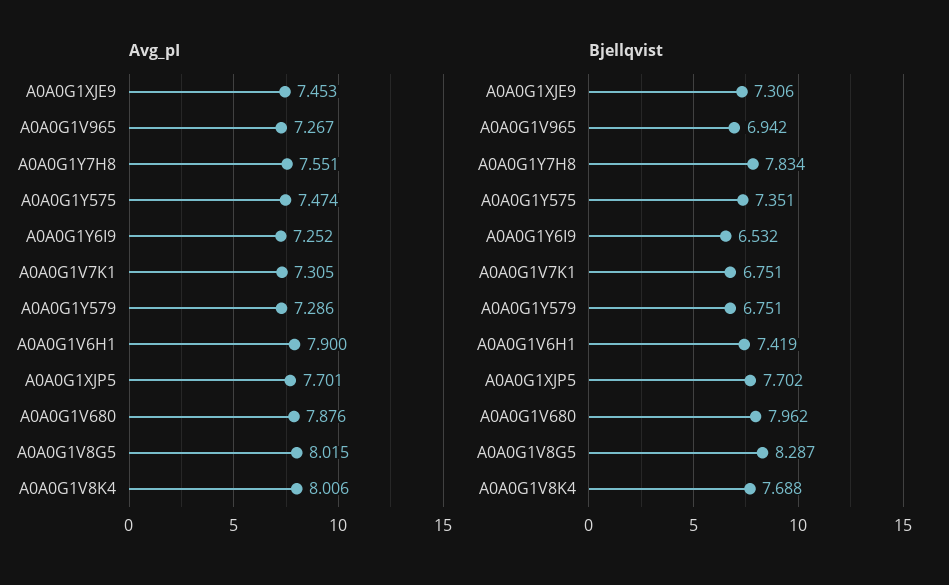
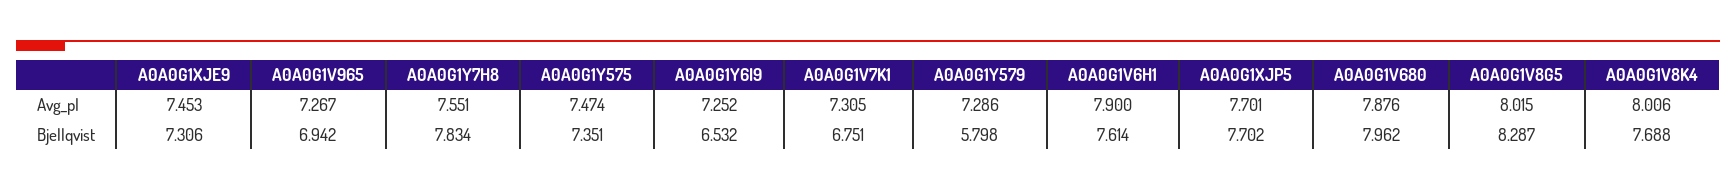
  {
    "Avg_pI": {
      "A0A0G1XJE9": 7.453,
      "A0A0G1V965": 7.267,
      "A0A0G1Y7H8": 7.551,
      "A0A0G1Y575": 7.474,
      "A0A0G1Y6I9": 7.252,
      "A0A0G1V7K1": 7.305,
      "A0A0G1Y579": 7.286,
      "A0A0G1V6H1": 7.9,
      "A0A0G1XJP5": 7.701,
      "A0A0G1V680": 7.876,
      "A0A0G1V8G5": 8.015,
      "A0A0G1V8K4": 8.006
    },
    "Bjellqvist": {
      "A0A0G1XJE9": 7.306,
      "A0A0G1V965": 6.942,
      "A0A0G1Y7H8": 7.834,
      "A0A0G1Y575": 7.351,
      "A0A0G1Y6I9": 6.532,
      "A0A0G1V7K1": 6.751,
-     "A0A0G1Y579": 6.751,
+     "A0A0G1Y579": 5.798,
-     "A0A0G1V6H1": 7.419,
+     "A0A0G1V6H1": 7.614,
      "A0A0G1XJP5": 7.702,
      "A0A0G1V680": 7.962,
      "A0A0G1V8G5": 8.287,
      "A0A0G1V8K4": 7.688
    }
  }

